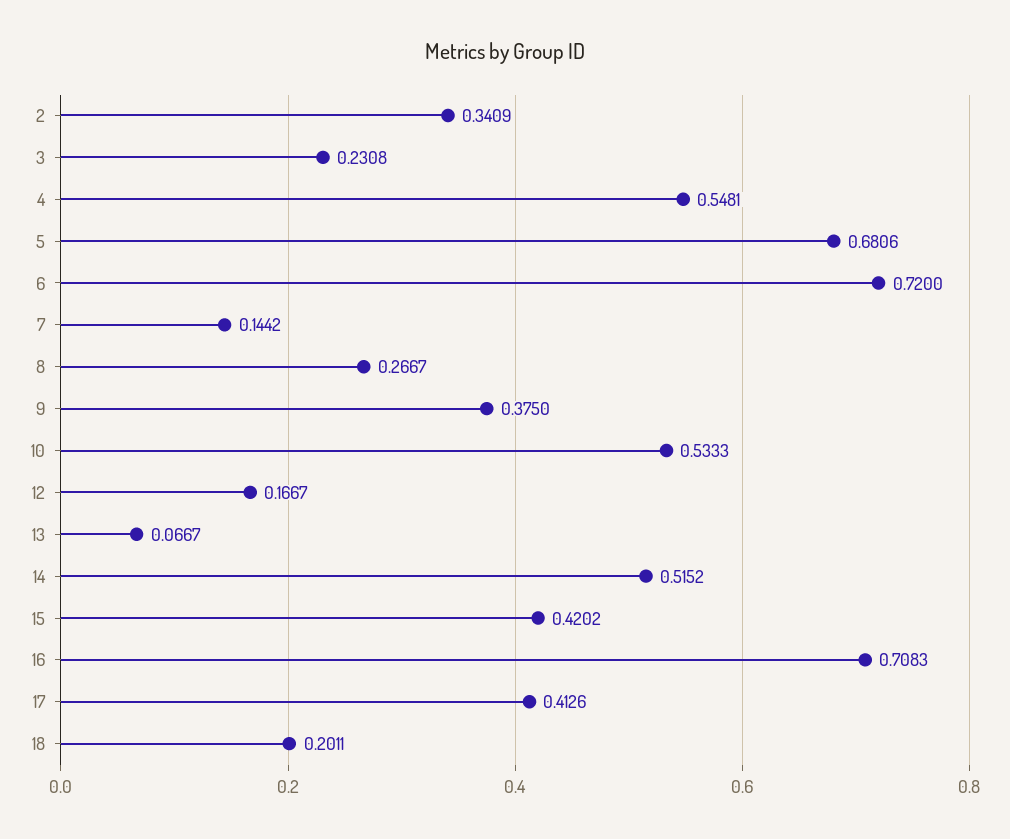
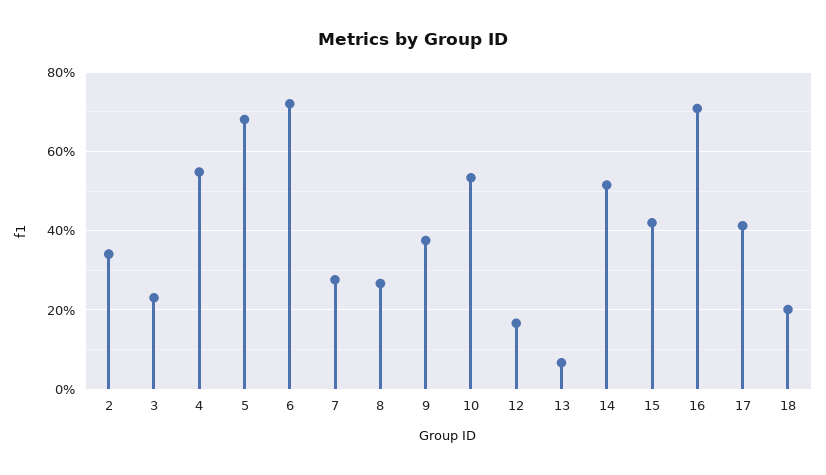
  {
    "2": 0.3409,
    "3": 0.2308,
    "4": 0.5481,
    "5": 0.6806,
    "6": 0.72,
-   "7": 0.1442,
+   "7": 0.28,
    "8": 0.2667,
    "9": 0.375,
    "10": 0.5333,
    "12": 0.1667,
    "13": 0.0667,
    "14": 0.5152,
    "15": 0.4202,
    "16": 0.7083,
    "17": 0.4126,
    "18": 0.2011
  }

